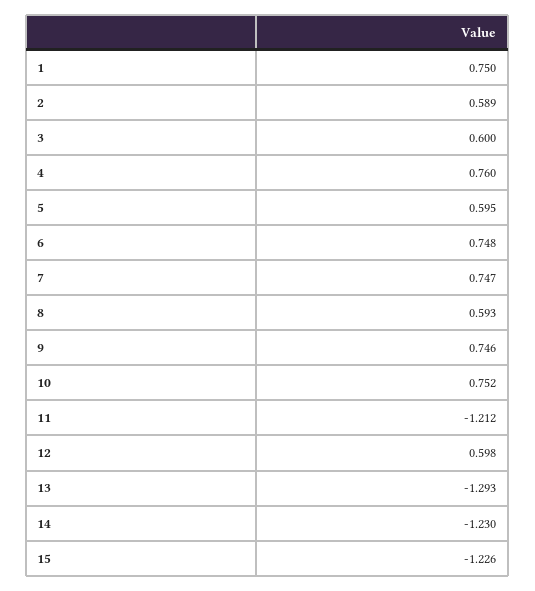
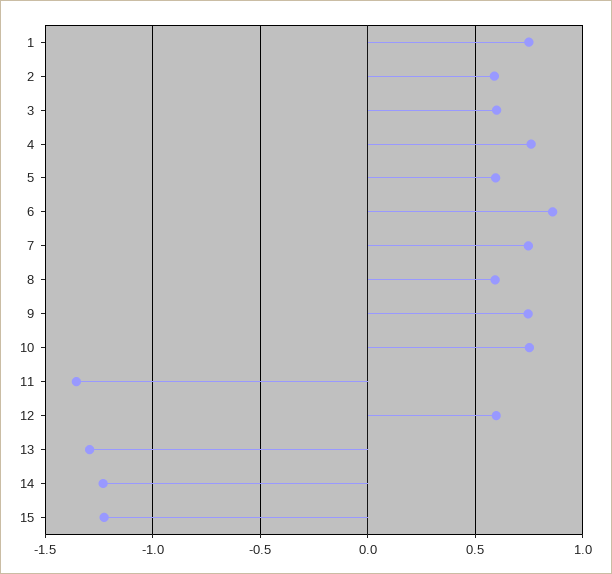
  {
    "1": 0.75,
    "2": 0.589,
    "3": 0.6,
    "4": 0.76,
    "5": 0.595,
-   "6": 0.748,
+   "6": 0.85,
    "7": 0.747,
    "8": 0.593,
    "9": 0.746,
    "10": 0.752,
-   "11": -1.212,
+   "11": -1.35,
    "12": 0.598,
    "13": -1.293,
    "14": -1.23,
    "15": -1.226
  }

